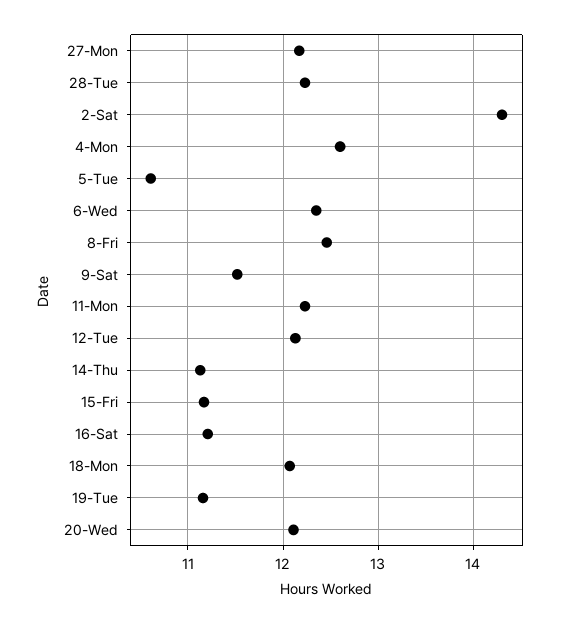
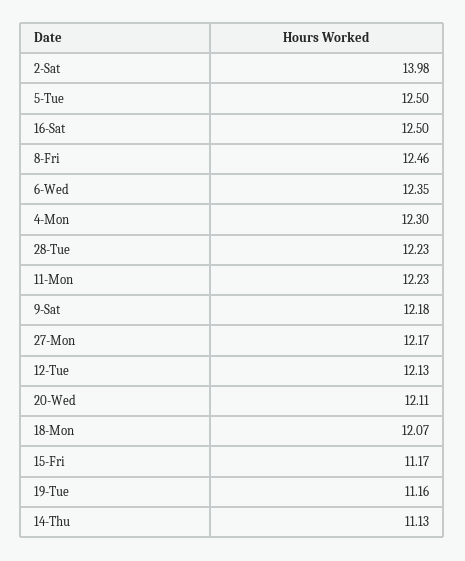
  {
    "27-Mon": 12.17,
    "28-Tue": 12.23,
-   "2-Sat": 14.3,
+   "2-Sat": 13.98,
-   "4-Mon": 12.6,
+   "4-Mon": 12.3,
-   "5-Tue": 10.6,
+   "5-Tue": 12.5,
    "6-Wed": 12.35,
    "8-Fri": 12.46,
-   "9-Sat": 11.5,
+   "9-Sat": 12.18,
    "11-Mon": 12.23,
    "12-Tue": 12.13,
    "14-Thu": 11.13,
    "15-Fri": 11.17,
-   "16-Sat": 11.2,
+   "16-Sat": 12.5,
    "18-Mon": 12.07,
    "19-Tue": 11.16,
    "20-Wed": 12.11
  }

